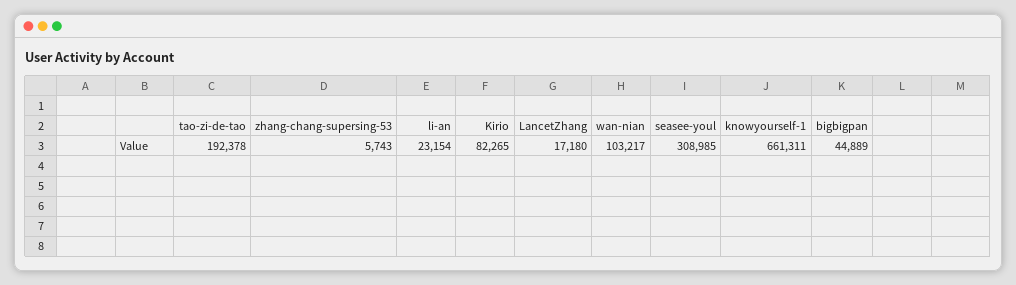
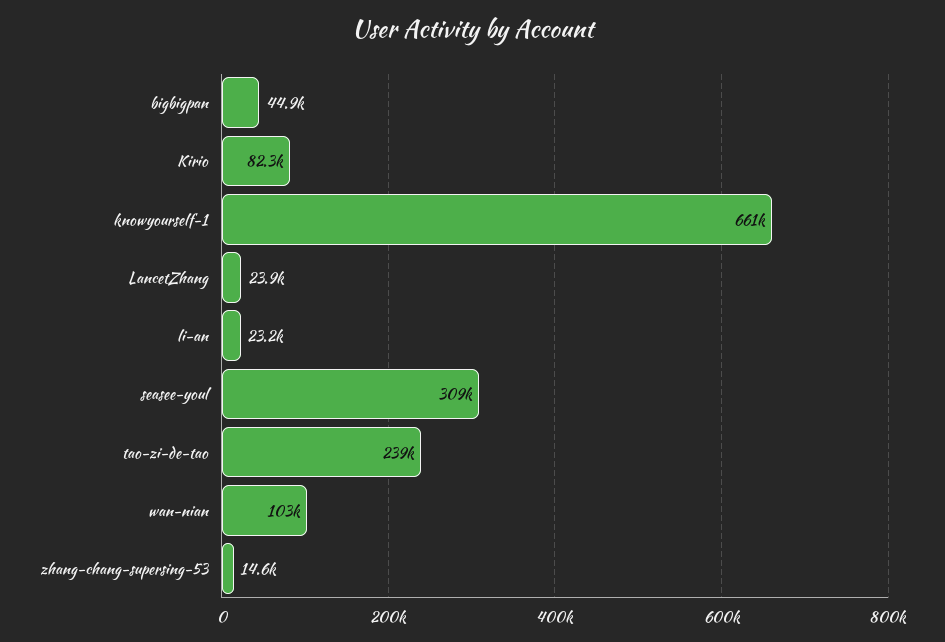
  {
-   "tao-zi-de-tao": 192378,
+   "tao-zi-de-tao": 239000,
-   "zhang-chang-supersing-53": 5743,
+   "zhang-chang-supersing-53": 14600,
    "li-an": 23154,
    "Kirio": 82265,
-   "LancetZhang": 17180,
+   "LancetZhang": 23900,
    "wan-nian": 103217,
    "seasee-youl": 308985,
    "knowyourself-1": 661311,
    "bigbigpan": 44889
  }

